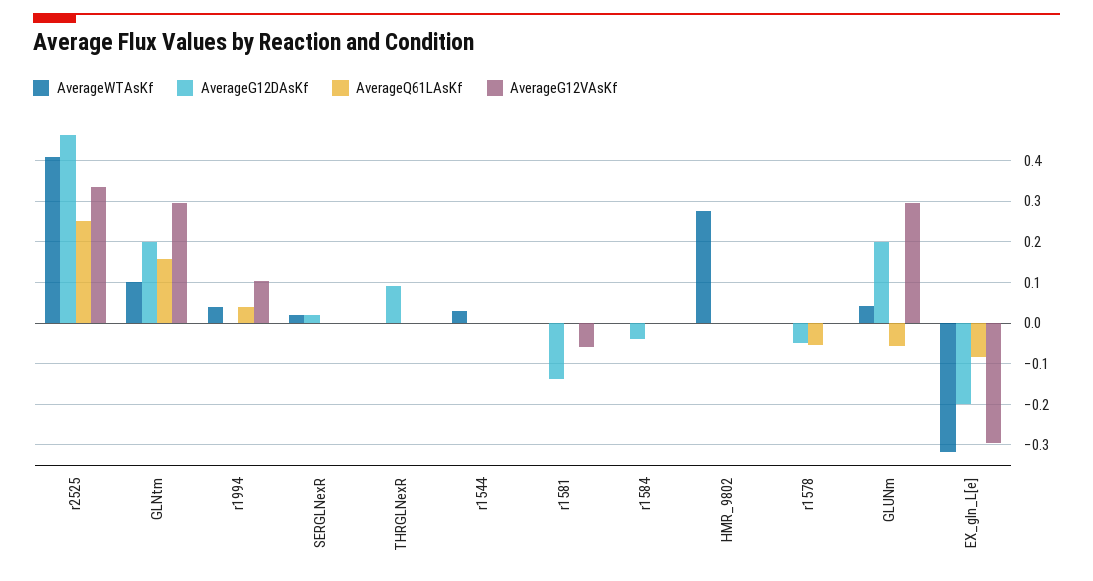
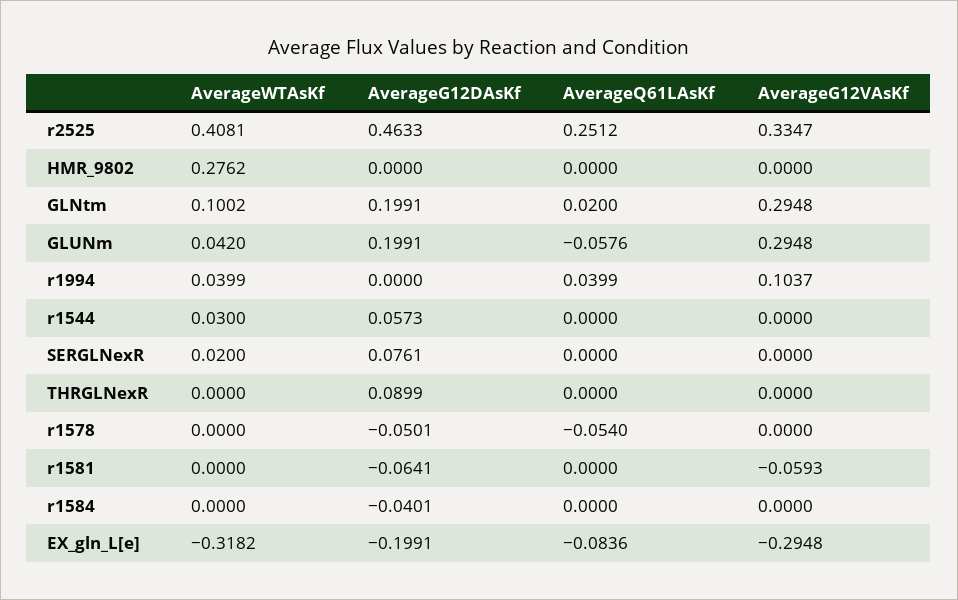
  {
    "AverageWTAsKf": {
      "r2525": 0.4081,
      "GLNtm": 0.1002,
      "r1994": 0.0399,
      "SERGLNexR": 0.02,
      "THRGLNexR": 0,
      "r1544": 0.03,
      "r1581": 0,
      "r1584": 0,
      "HMR_9802": 0.2762,
      "r1578": 0,
      "GLUNm": 0.042,
      "EX_gln_L[e]": -0.3182
    },
    "AverageG12DAsKf": {
      "r2525": 0.4633,
      "GLNtm": 0.1991,
      "r1994": 0,
-     "SERGLNexR": 0.02,
+     "SERGLNexR": 0.0761,
      "THRGLNexR": 0.0899,
-     "r1544": 0,
+     "r1544": 0.0573,
-     "r1581": -0.14,
+     "r1581": -0.0641,
      "r1584": -0.0401,
      "HMR_9802": 0,
      "r1578": -0.0501,
      "GLUNm": 0.1991,
      "EX_gln_L[e]": -0.1991
    },
    "AverageQ61LAsKf": {
      "r2525": 0.2512,
-     "GLNtm": 0.16,
+     "GLNtm": 0.02,
      "r1994": 0.0399,
      "SERGLNexR": 0,
      "THRGLNexR": 0,
      "r1544": 0,
      "r1581": 0,
      "r1584": 0,
      "HMR_9802": 0,
      "r1578": -0.054,
      "GLUNm": -0.0576,
      "EX_gln_L[e]": -0.0836
    },
    "AverageG12VAsKf": {
      "r2525": 0.3347,
      "GLNtm": 0.2948,
      "r1994": 0.1037,
      "SERGLNexR": 0,
      "THRGLNexR": 0,
      "r1544": 0,
      "r1581": -0.0593,
      "r1584": 0,
      "HMR_9802": 0,
      "r1578": 0,
      "GLUNm": 0.2948,
      "EX_gln_L[e]": -0.2948
    }
  }

